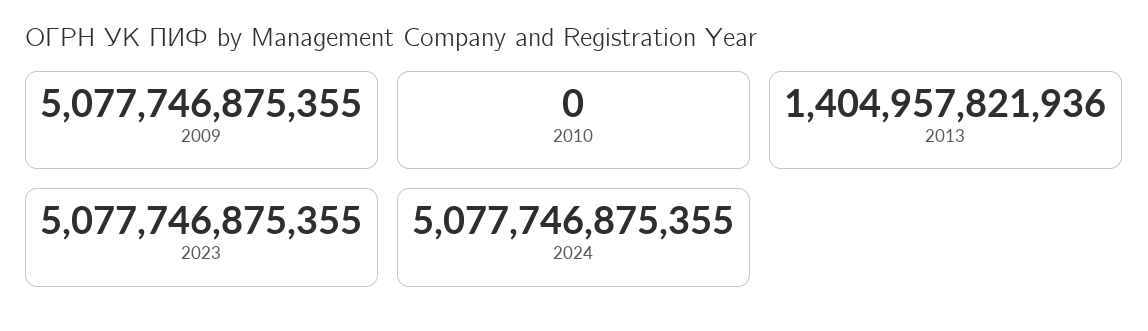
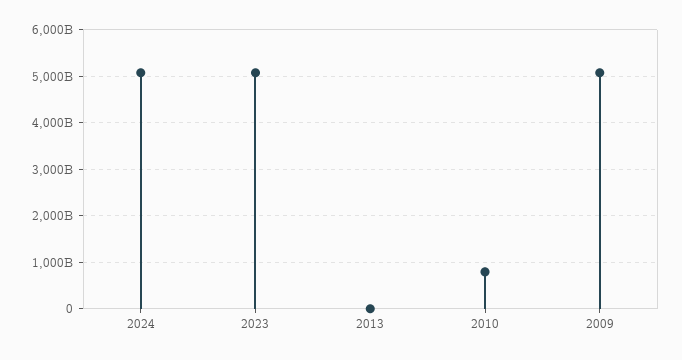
  {
    "2009": 5077746875355,
-   "2010": 0,
+   "2010": 800000000000,
-   "2013": 1404957821936,
+   "2013": 0,
    "2023": 5077746875355,
    "2024": 5077746875355
  }

